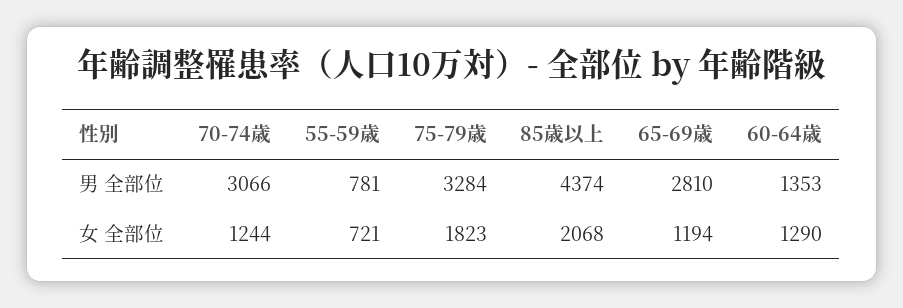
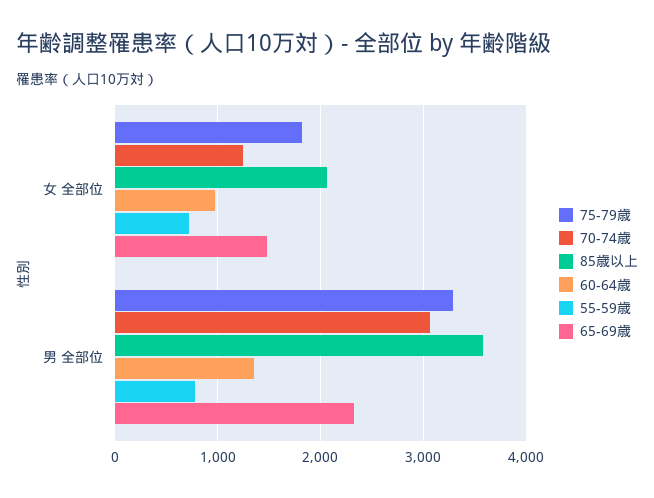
  {
    "70-74歳": {
      "男 全部位": 3066,
      "女 全部位": 1244
    },
    "55-59歳": {
      "男 全部位": 781,
      "女 全部位": 721
    },
    "75-79歳": {
      "男 全部位": 3284,
      "女 全部位": 1823
    },
    "85歳以上": {
-     "男 全部位": 4374,
+     "男 全部位": 3600,
      "女 全部位": 2068
    },
    "65-69歳": {
-     "男 全部位": 2810,
+     "男 全部位": 2300,
-     "女 全部位": 1194
+     "女 全部位": 1500
    },
    "60-64歳": {
      "男 全部位": 1353,
-     "女 全部位": 1290
+     "女 全部位": 1000
    }
  }

